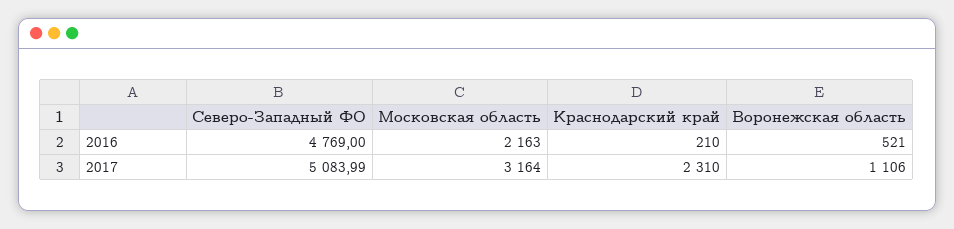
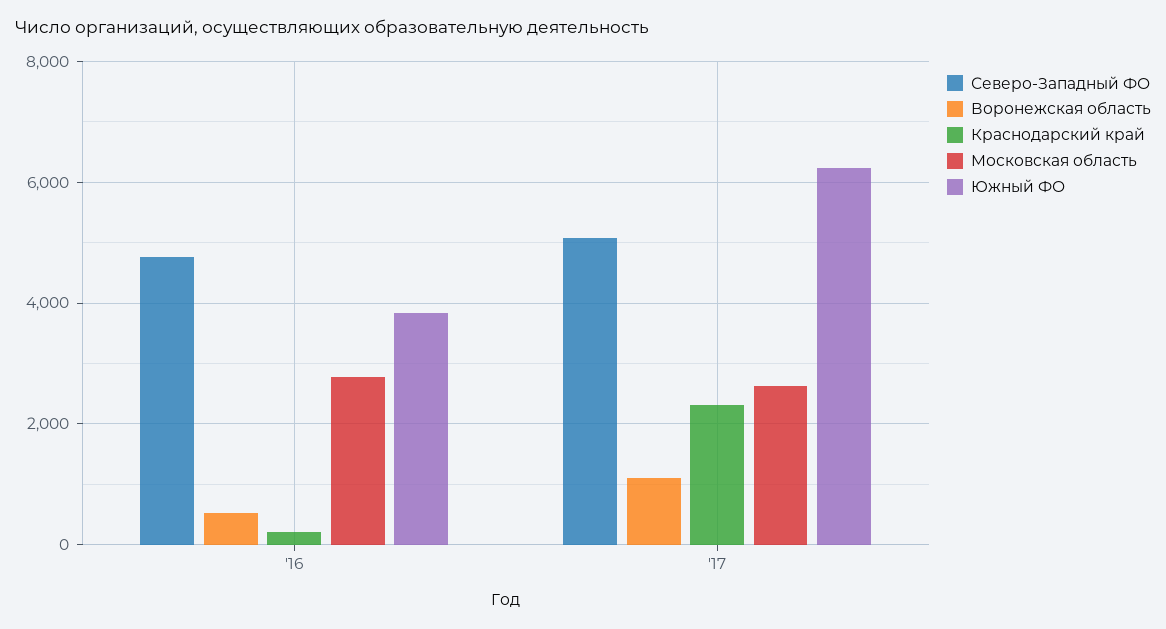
  {
    "Северо-Западный ФО": {
      "2016": 4769,
      "2017": 5083.99
    },
    "Московская область": {
-     "2016": 2163,
+     "2016": 2800,
-     "2017": 3164
+     "2017": 2600
    },
    "Краснодарский край": {
      "2016": 210,
      "2017": 2310
    },
    "Воронежская область": {
      "2016": 521,
      "2017": 1106
-   }
+   },
+   "Южный ФО": {
+     "2016": 3800,
+     "2017": 6200
+   }
  }

